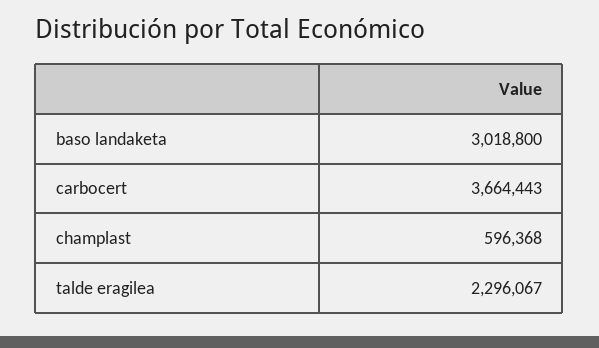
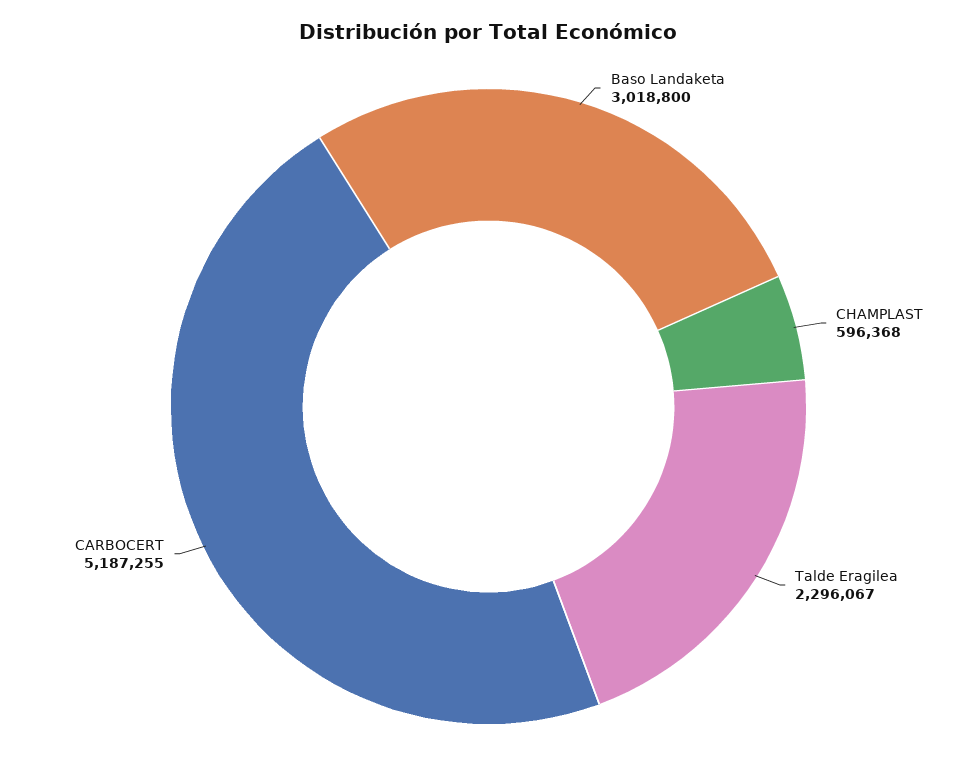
  {
    "baso landaketa": 3018800,
-   "carbocert": 3664443,
+   "carbocert": 5187255,
    "champlast": 596368,
    "talde eragilea": 2296067
  }

